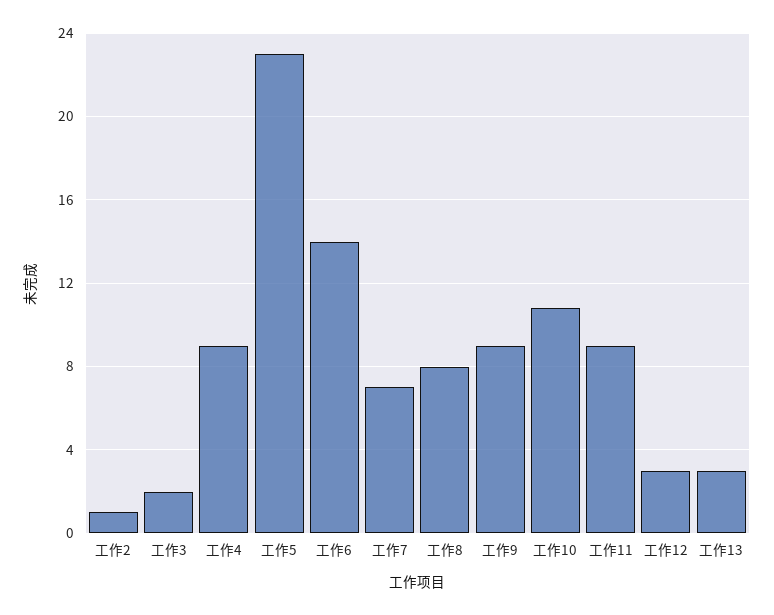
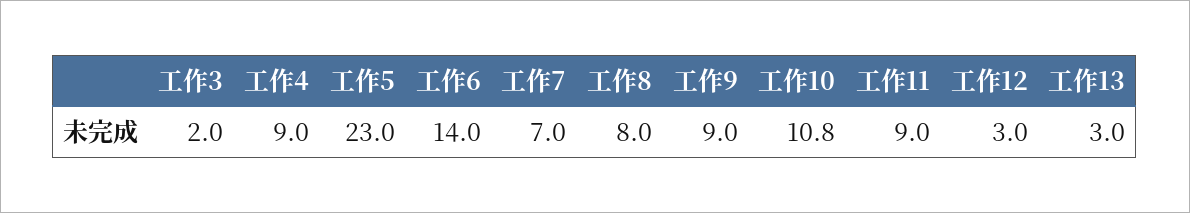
  {
-   "工作2": 1,
    "工作3": 2,
    "工作4": 9,
    "工作5": 23,
    "工作6": 14,
    "工作7": 7,
    "工作8": 8,
    "工作9": 9,
    "工作10": 10.8,
    "工作11": 9,
    "工作12": 3,
    "工作13": 3
  }

